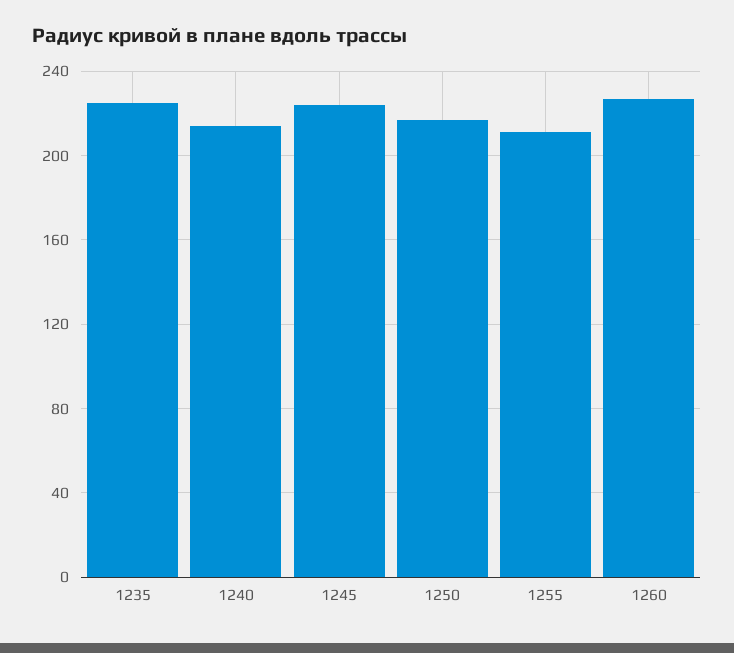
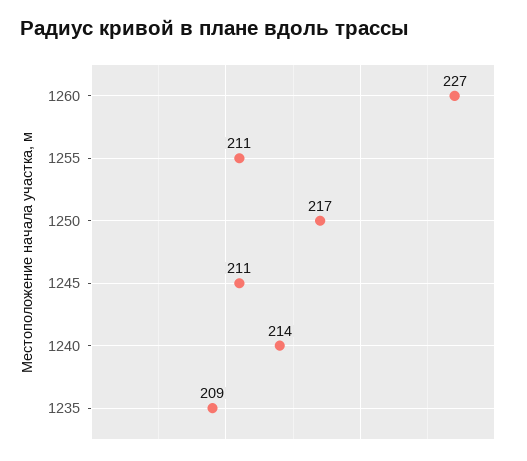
  {
-   "1235": 225,
+   "1235": 209,
    "1240": 214,
-   "1245": 225,
+   "1245": 211,
    "1250": 217,
    "1255": 211,
    "1260": 227
  }

